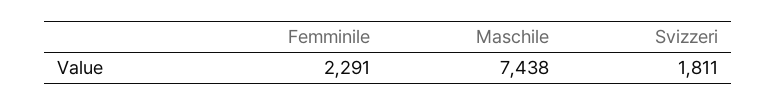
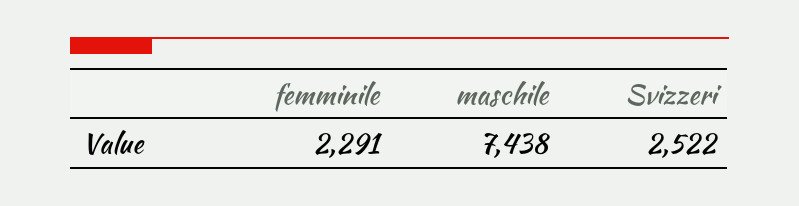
  {
    "Femminile": 2291,
    "Maschile": 7438,
-   "Svizzeri": 1811
+   "Svizzeri": 2522
  }

